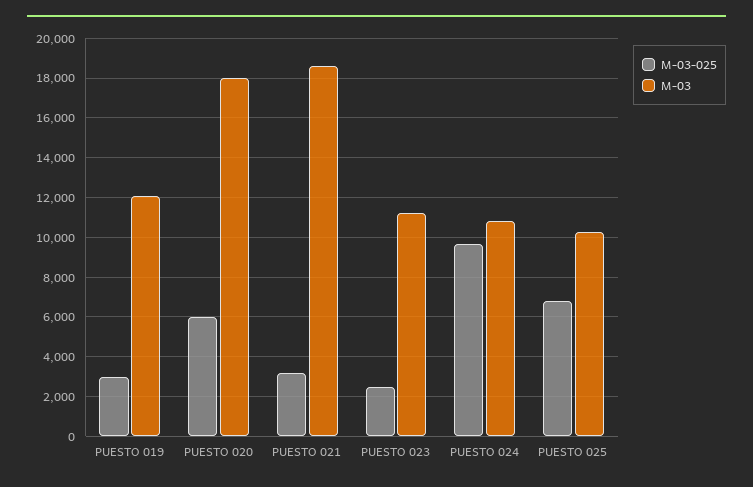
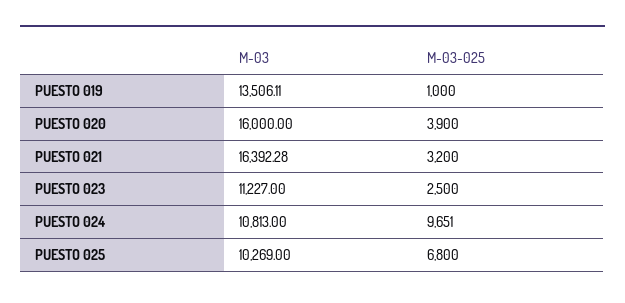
  {
    "M-03-025": {
-     "PUESTO 019": 3000,
+     "PUESTO 019": 1000,
-     "PUESTO 020": 6000,
+     "PUESTO 020": 3900,
      "PUESTO 021": 3200,
      "PUESTO 023": 2500,
      "PUESTO 024": 9651,
      "PUESTO 025": 6800
    },
    "M-03": {
-     "PUESTO 019": 12000,
+     "PUESTO 019": 13506.11,
-     "PUESTO 020": 18000,
+     "PUESTO 020": 16000,
-     "PUESTO 021": 18500,
+     "PUESTO 021": 16392.28,
      "PUESTO 023": 11227,
      "PUESTO 024": 10813,
      "PUESTO 025": 10269
    }
  }

